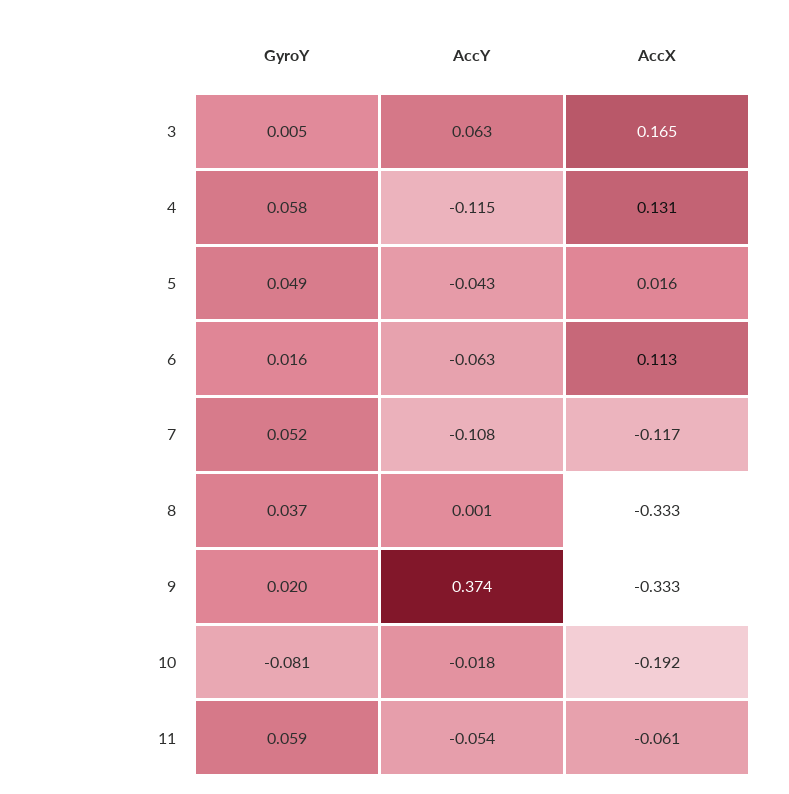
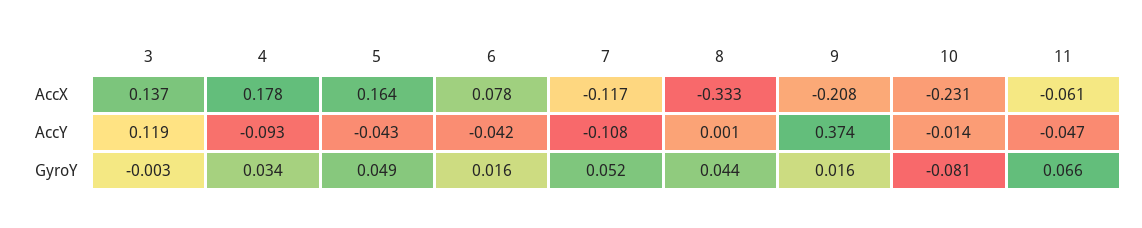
  {
    "GyroY": {
-     "3": 0.005,
+     "3": -0.003,
-     "4": 0.058,
+     "4": 0.034,
      "5": 0.049,
      "6": 0.016,
      "7": 0.052,
-     "8": 0.037,
+     "8": 0.044,
-     "9": 0.02,
+     "9": 0.016,
      "10": -0.081,
-     "11": 0.059
+     "11": 0.066
    },
    "AccY": {
-     "3": 0.063,
+     "3": 0.119,
-     "4": -0.115,
+     "4": -0.093,
      "5": -0.043,
-     "6": -0.063,
+     "6": -0.042,
      "7": -0.108,
      "8": 0.001,
      "9": 0.374,
-     "10": -0.018,
+     "10": -0.014,
-     "11": -0.054
+     "11": -0.047
    },
    "AccX": {
-     "3": 0.165,
+     "3": 0.137,
-     "4": 0.131,
+     "4": 0.178,
-     "5": 0.016,
+     "5": 0.164,
-     "6": 0.113,
+     "6": 0.078,
      "7": -0.117,
      "8": -0.333,
-     "9": -0.333,
+     "9": -0.208,
-     "10": -0.192,
+     "10": -0.231,
      "11": -0.061
    }
  }

